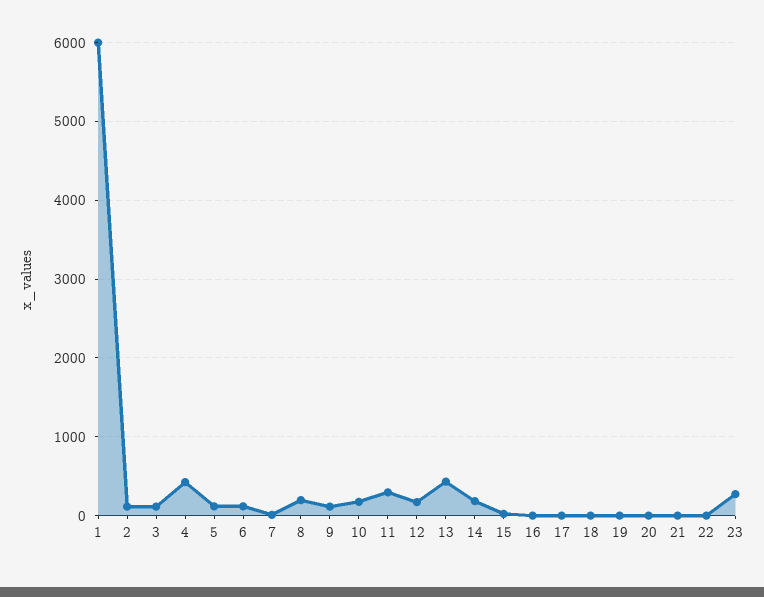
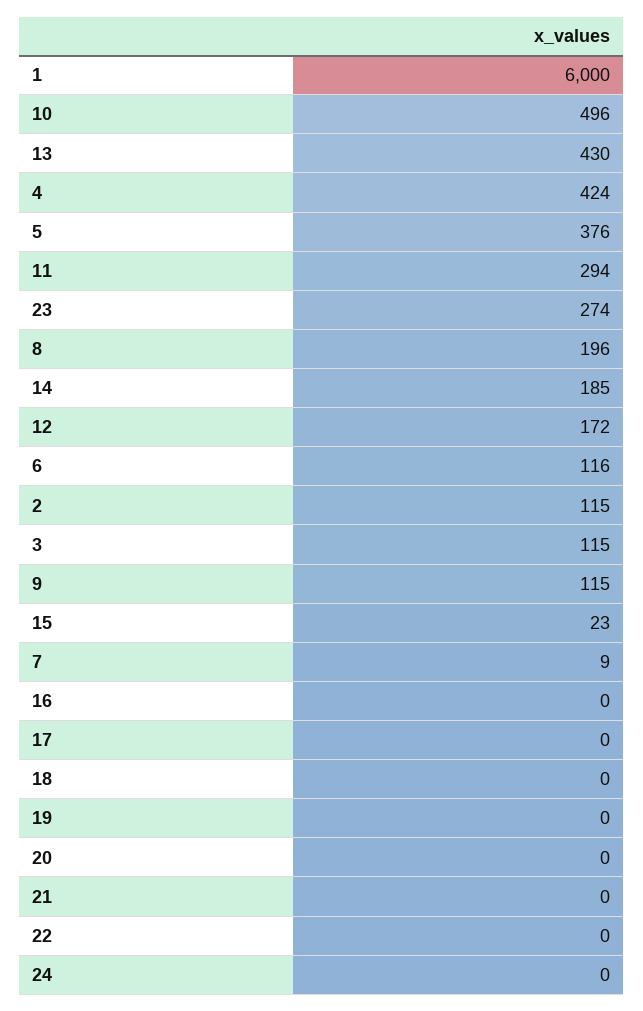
  {
    "1": 6000,
    "2": 115,
    "3": 115,
    "4": 424,
-   "5": 100,
+   "5": 376,
    "6": 116,
    "7": 9,
    "8": 196,
    "9": 115,
-   "10": 200,
+   "10": 496,
    "11": 294,
    "12": 172,
    "13": 430,
    "14": 185,
    "15": 23,
    "16": 0,
    "17": 0,
    "18": 0,
    "19": 0,
    "20": 0,
    "21": 0,
    "22": 0,
-   "23": 274
+   "23": 274,
+   "24": 0
  }

